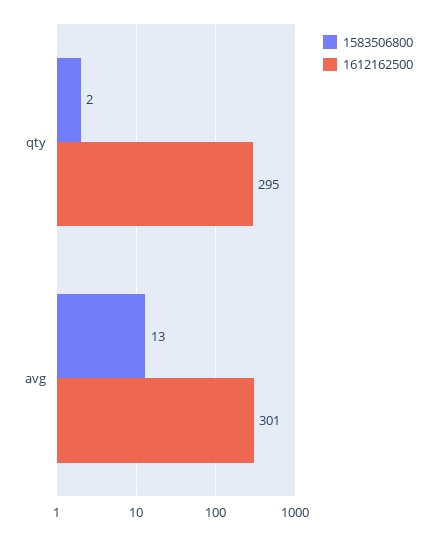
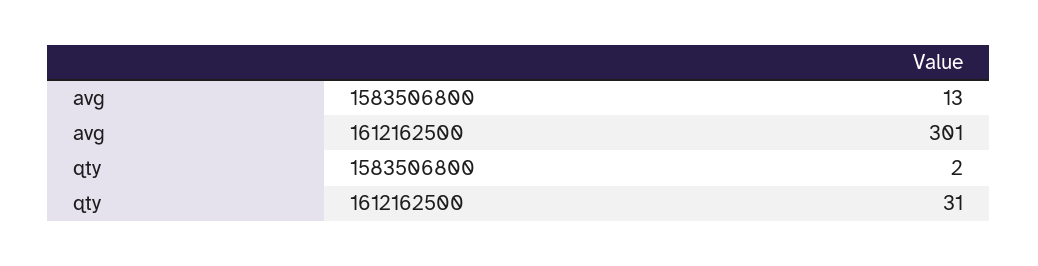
  {
    "1583506800": {
      "qty": 2,
      "avg": 13
    },
    "1612162500": {
-     "qty": 295,
+     "qty": 31,
      "avg": 301
    }
  }

